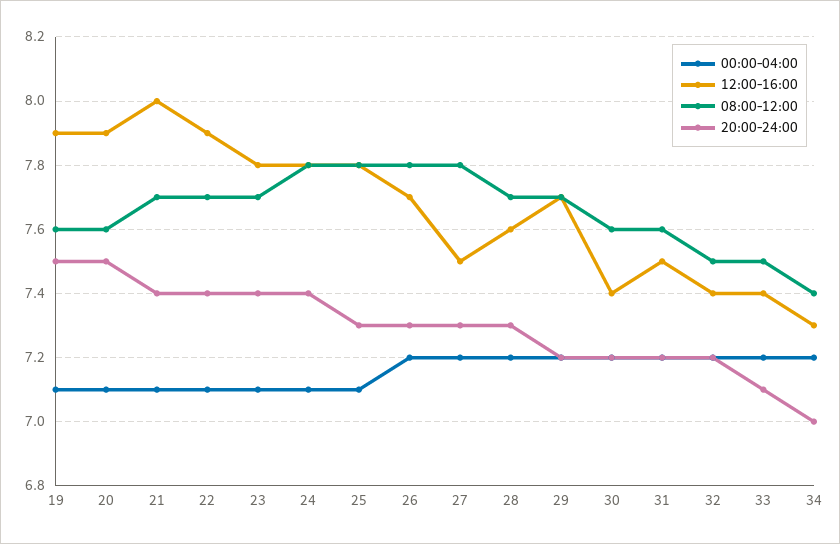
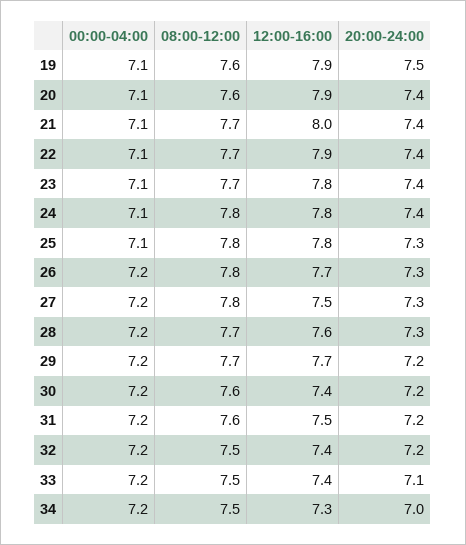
  {
    "00:00-04:00": {
      "19": 7.1,
      "20": 7.1,
      "21": 7.1,
      "22": 7.1,
      "23": 7.1,
      "24": 7.1,
      "25": 7.1,
      "26": 7.2,
      "27": 7.2,
      "28": 7.2,
      "29": 7.2,
      "30": 7.2,
      "31": 7.2,
      "32": 7.2,
      "33": 7.2,
      "34": 7.2
    },
    "12:00-16:00": {
      "19": 7.9,
      "20": 7.9,
      "21": 8,
      "22": 7.9,
      "23": 7.8,
      "24": 7.8,
      "25": 7.8,
      "26": 7.7,
      "27": 7.5,
      "28": 7.6,
      "29": 7.7,
      "30": 7.4,
      "31": 7.5,
      "32": 7.4,
      "33": 7.4,
      "34": 7.3
    },
    "08:00-12:00": {
      "19": 7.6,
      "20": 7.6,
      "21": 7.7,
      "22": 7.7,
      "23": 7.7,
      "24": 7.8,
      "25": 7.8,
      "26": 7.8,
      "27": 7.8,
      "28": 7.7,
      "29": 7.7,
      "30": 7.6,
      "31": 7.6,
      "32": 7.5,
      "33": 7.5,
-     "34": 7.4
+     "34": 7.5
    },
    "20:00-24:00": {
      "19": 7.5,
-     "20": 7.5,
+     "20": 7.4,
      "21": 7.4,
      "22": 7.4,
      "23": 7.4,
      "24": 7.4,
      "25": 7.3,
      "26": 7.3,
      "27": 7.3,
      "28": 7.3,
      "29": 7.2,
      "30": 7.2,
      "31": 7.2,
      "32": 7.2,
      "33": 7.1,
      "34": 7
    }
  }

